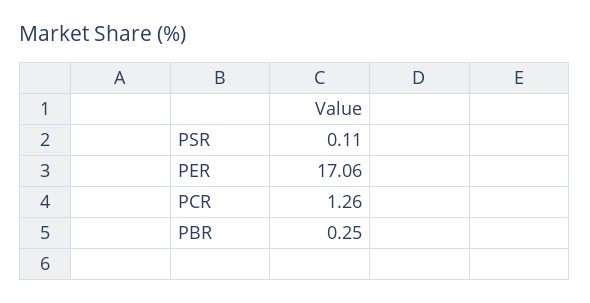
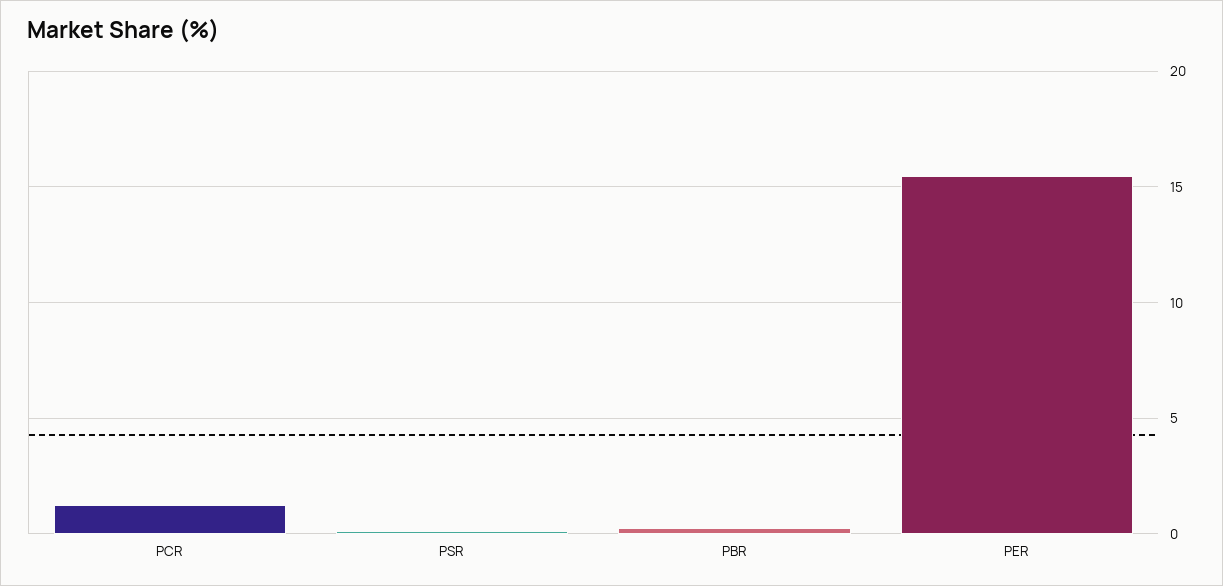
  {
    "PSR": 0.11,
-   "PER": 17.06,
+   "PER": 15.5,
    "PCR": 1.26,
    "PBR": 0.25
  }

